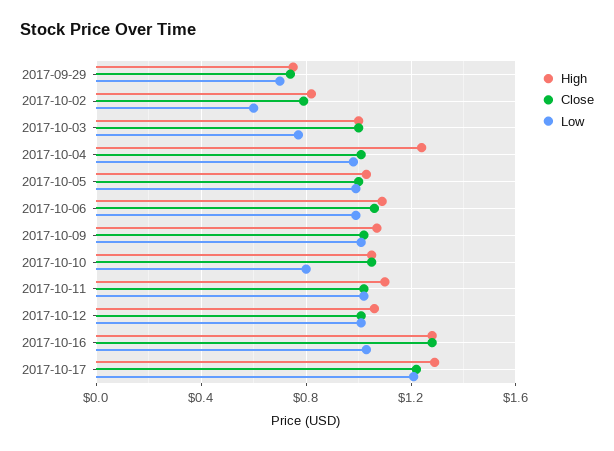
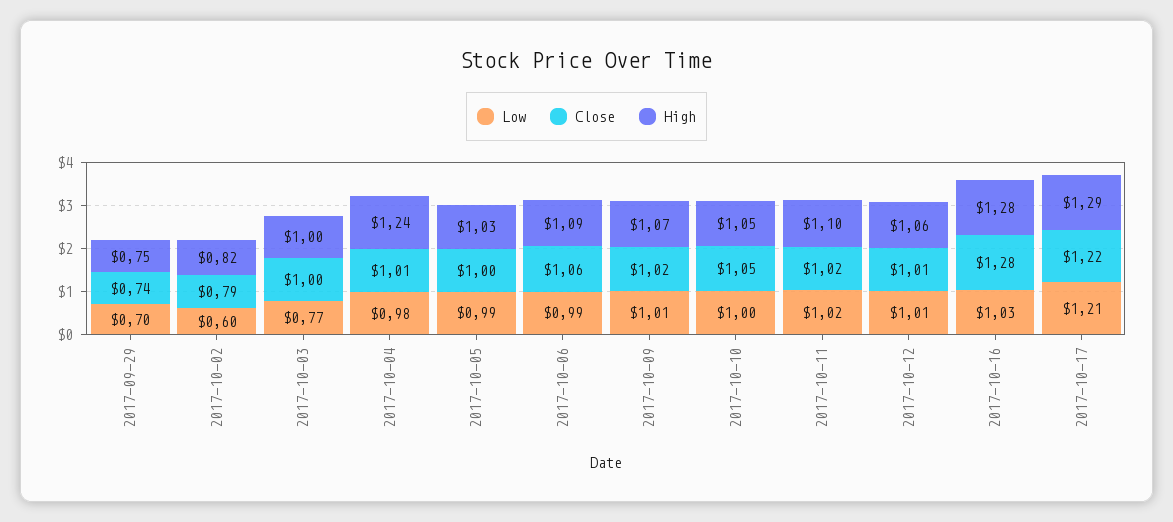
  {
    "High": {
      "2017-09-29": 0.75,
      "2017-10-02": 0.82,
      "2017-10-03": 1,
      "2017-10-04": 1.24,
      "2017-10-05": 1.03,
      "2017-10-06": 1.09,
      "2017-10-09": 1.07,
      "2017-10-10": 1.05,
      "2017-10-11": 1.1,
      "2017-10-12": 1.06,
      "2017-10-16": 1.28,
      "2017-10-17": 1.29
    },
    "Close": {
      "2017-09-29": 0.74,
      "2017-10-02": 0.79,
      "2017-10-03": 1,
      "2017-10-04": 1.01,
      "2017-10-05": 1,
      "2017-10-06": 1.06,
      "2017-10-09": 1.02,
      "2017-10-10": 1.05,
      "2017-10-11": 1.02,
      "2017-10-12": 1.01,
      "2017-10-16": 1.28,
      "2017-10-17": 1.22
    },
    "Low": {
      "2017-09-29": 0.7,
      "2017-10-02": 0.6,
      "2017-10-03": 0.77,
      "2017-10-04": 0.98,
      "2017-10-05": 0.99,
      "2017-10-06": 0.99,
      "2017-10-09": 1.01,
-     "2017-10-10": 0.8,
+     "2017-10-10": 1,
      "2017-10-11": 1.02,
      "2017-10-12": 1.01,
      "2017-10-16": 1.03,
      "2017-10-17": 1.21
    }
  }

